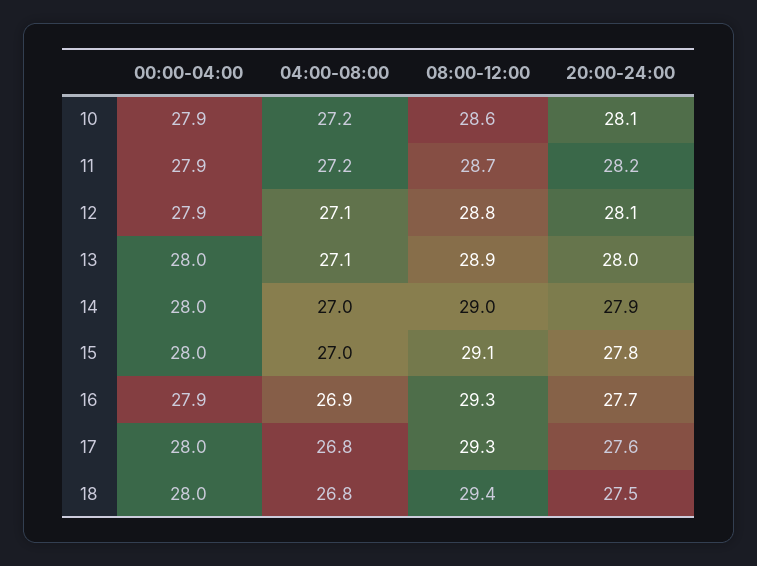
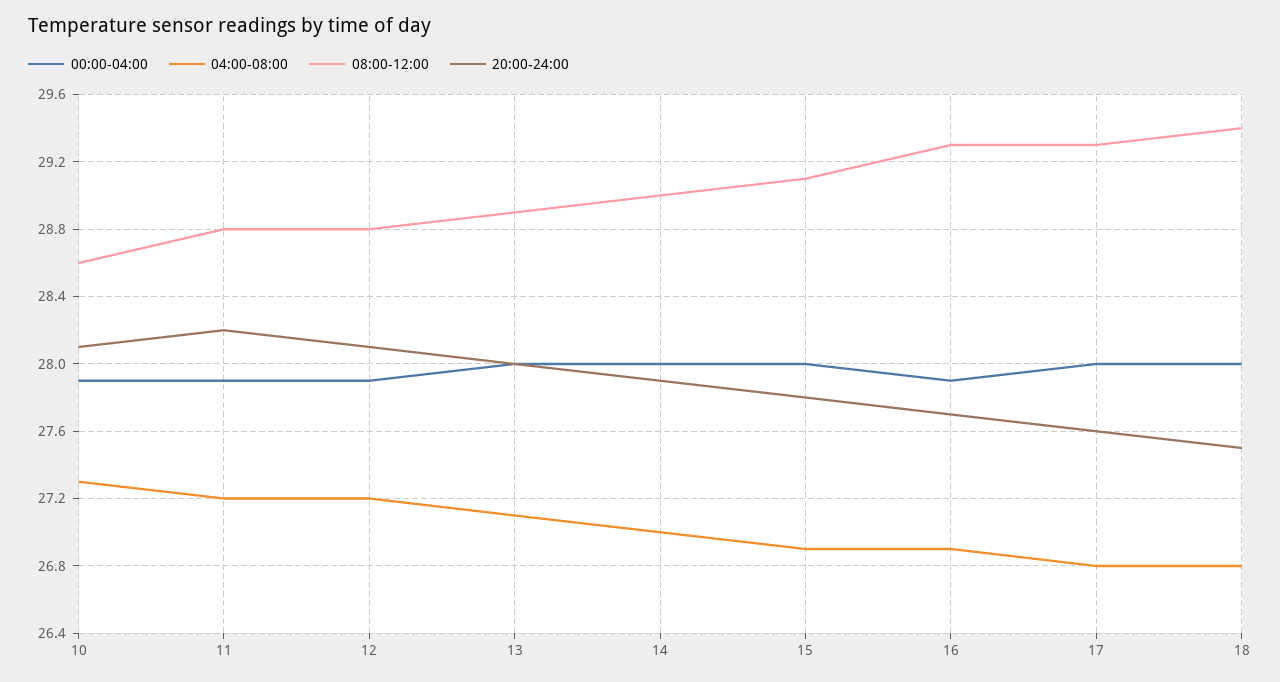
  {
    "00:00-04:00": {
      "10": 27.9,
      "11": 27.9,
      "12": 27.9,
      "13": 28,
      "14": 28,
      "15": 28,
      "16": 27.9,
      "17": 28,
      "18": 28
    },
    "04:00-08:00": {
-     "10": 27.2,
+     "10": 27.3,
      "11": 27.2,
-     "12": 27.1,
+     "12": 27.2,
      "13": 27.1,
      "14": 27,
-     "15": 27,
+     "15": 26.9,
      "16": 26.9,
      "17": 26.8,
      "18": 26.8
    },
    "08:00-12:00": {
      "10": 28.6,
-     "11": 28.7,
+     "11": 28.8,
      "12": 28.8,
      "13": 28.9,
      "14": 29,
      "15": 29.1,
      "16": 29.3,
      "17": 29.3,
      "18": 29.4
    },
    "20:00-24:00": {
      "10": 28.1,
      "11": 28.2,
      "12": 28.1,
      "13": 28,
      "14": 27.9,
      "15": 27.8,
      "16": 27.7,
      "17": 27.6,
      "18": 27.5
    }
  }

